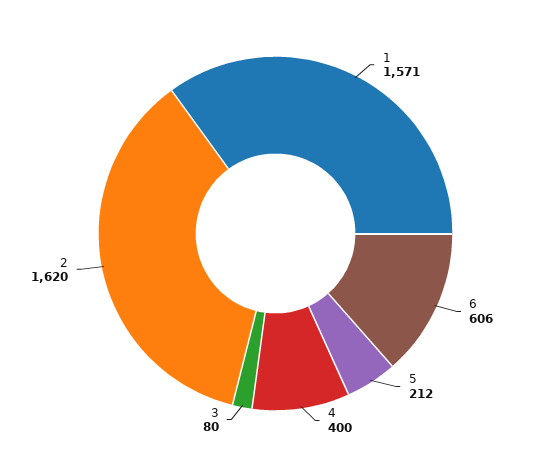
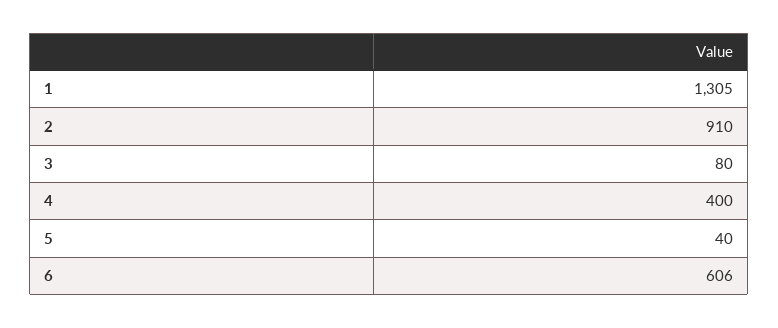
  {
-   "1": 1571,
+   "1": 1305,
    "6": 606,
-   "5": 212,
+   "5": 40,
    "4": 400,
    "3": 80,
-   "2": 1620
+   "2": 910
  }

